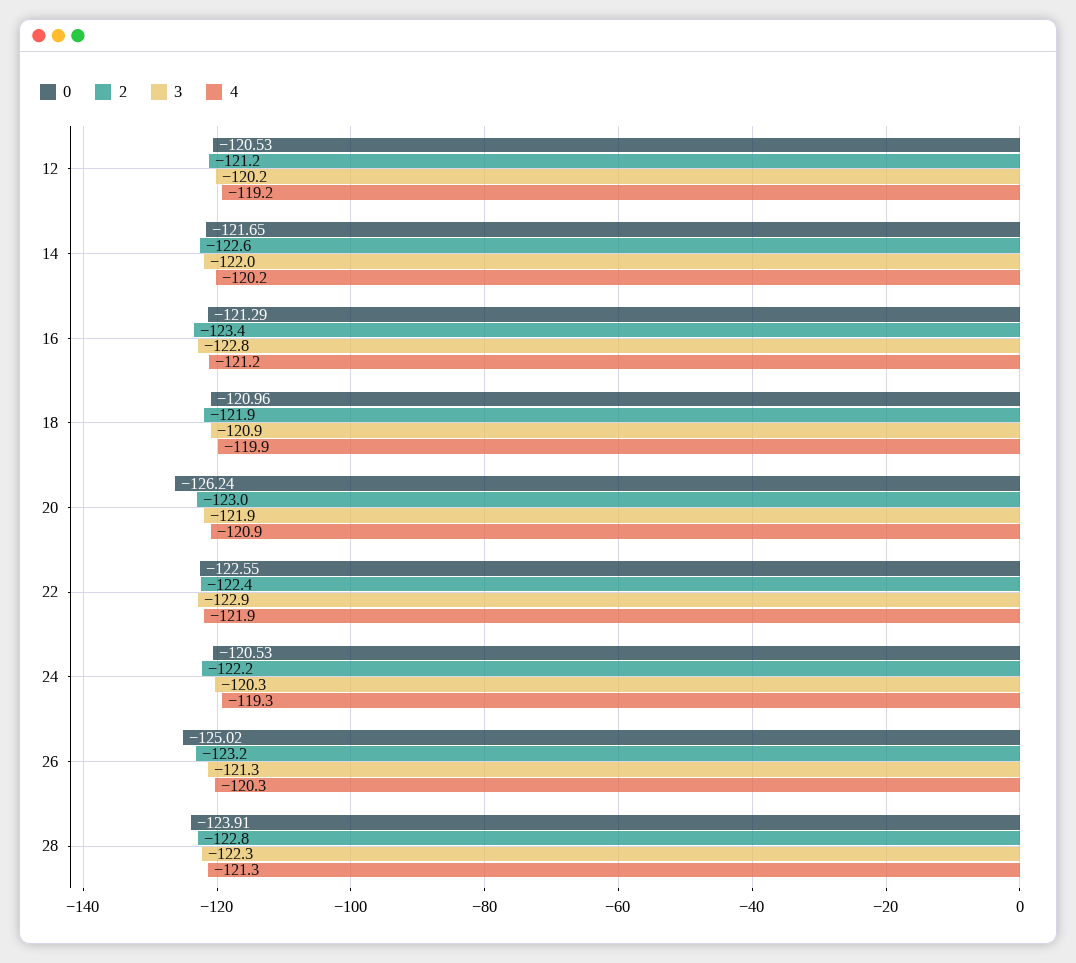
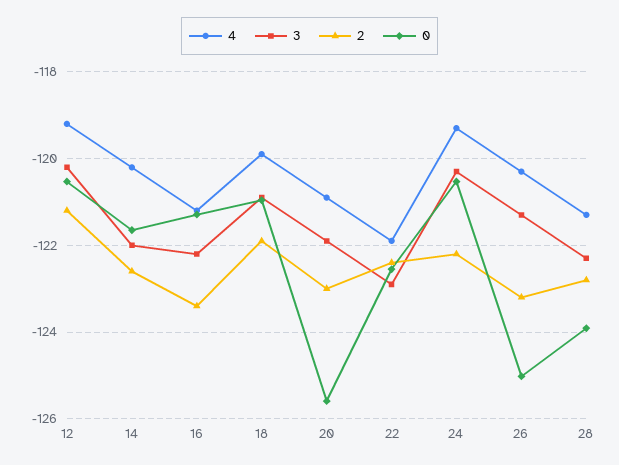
  {
    "0": {
      "12": -120.53,
      "14": -121.65,
      "16": -121.29,
      "18": -120.96,
-     "20": -126.24,
+     "20": -125.6,
      "22": -122.55,
      "24": -120.53,
      "26": -125.02,
      "28": -123.91
    },
    "2": {
      "12": -121.2,
      "14": -122.6,
      "16": -123.4,
      "18": -121.9,
      "20": -123,
      "22": -122.4,
      "24": -122.2,
      "26": -123.2,
      "28": -122.8
    },
    "3": {
      "12": -120.2,
      "14": -122,
-     "16": -122.8,
+     "16": -122.2,
      "18": -120.9,
      "20": -121.9,
      "22": -122.9,
      "24": -120.3,
      "26": -121.3,
      "28": -122.3
    },
    "4": {
      "12": -119.2,
      "14": -120.2,
      "16": -121.2,
      "18": -119.9,
      "20": -120.9,
      "22": -121.9,
      "24": -119.3,
      "26": -120.3,
      "28": -121.3
    }
  }

